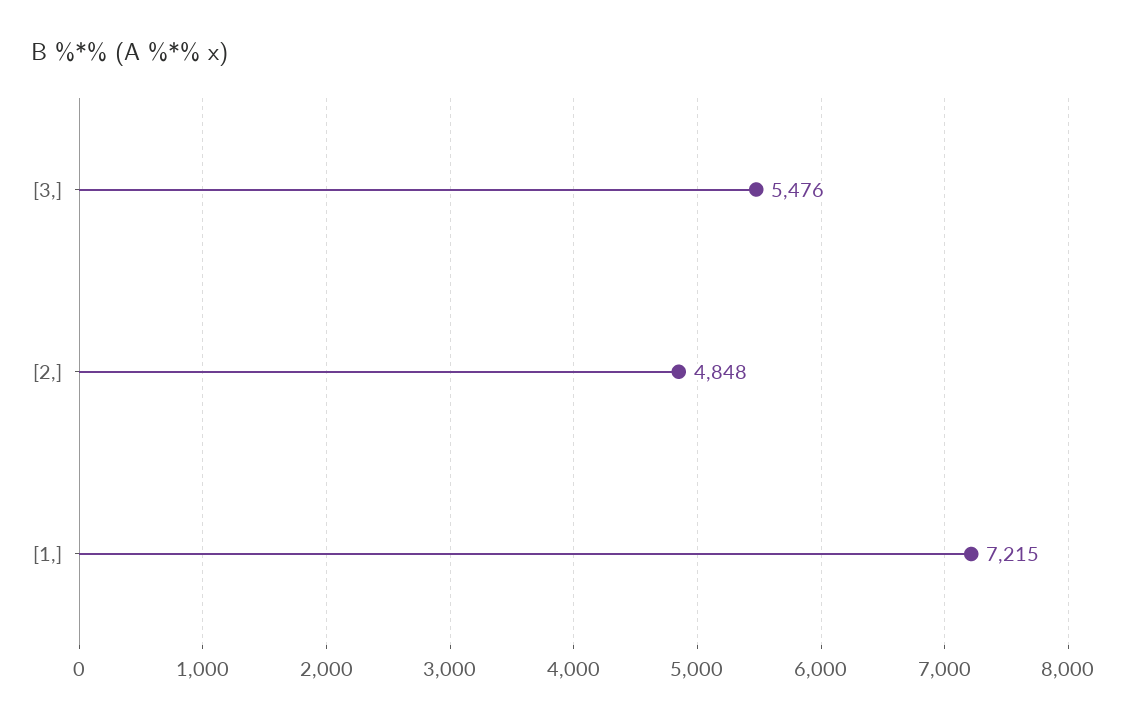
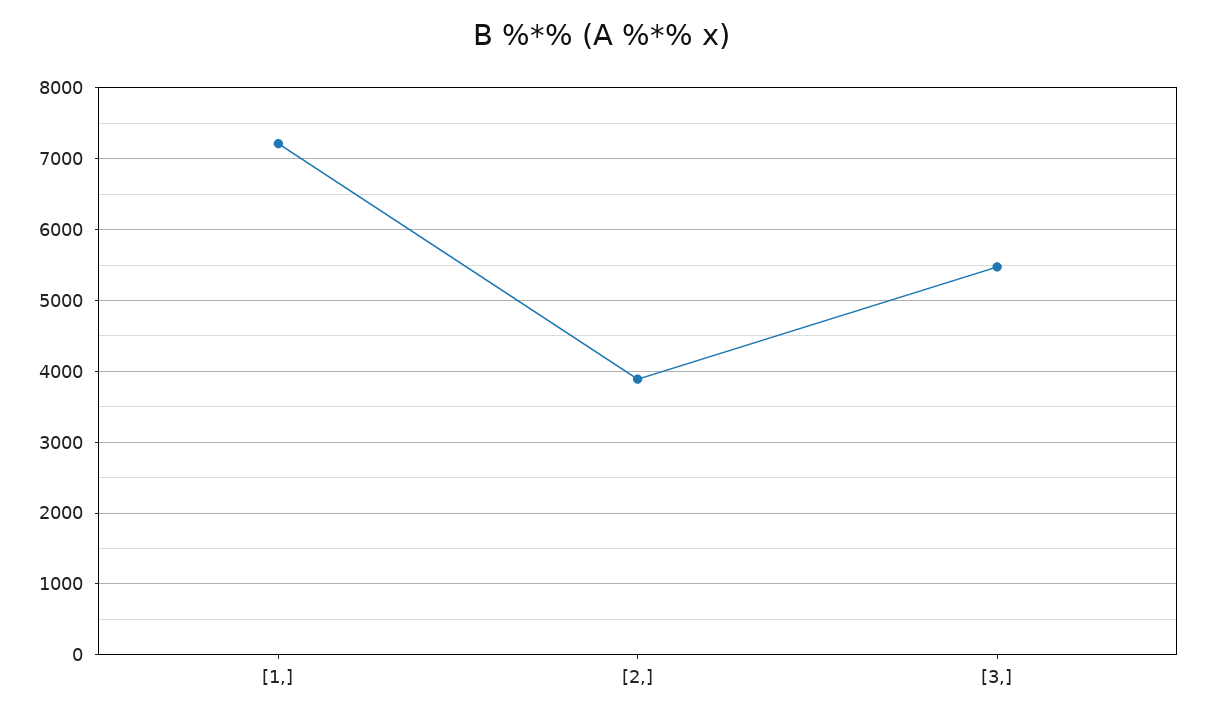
  {
    "[3,]": 5476,
-   "[2,]": 4848,
+   "[2,]": 3900,
    "[1,]": 7215
  }

